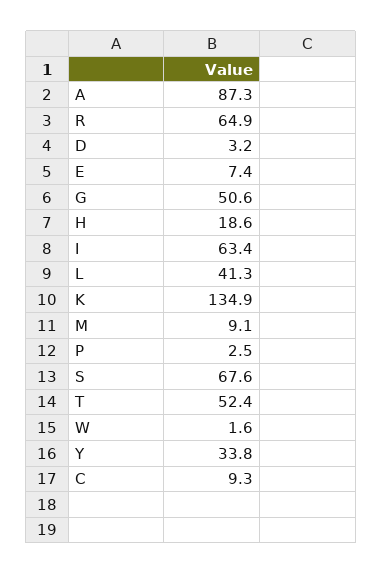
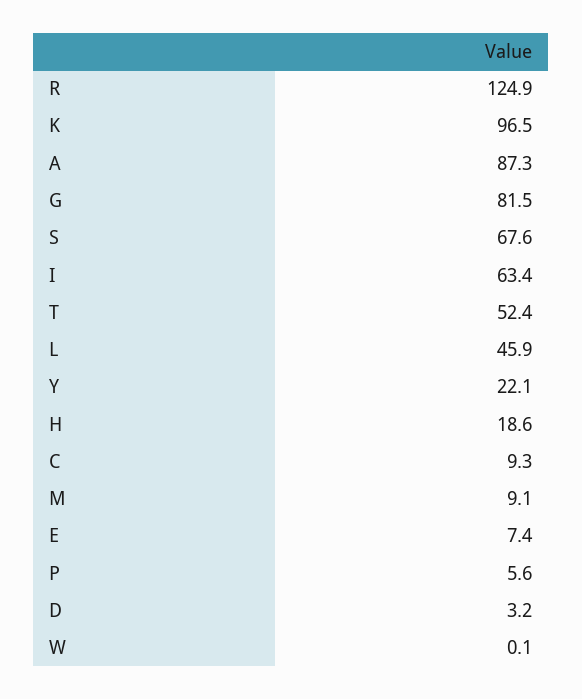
  {
    "A": 87.3,
-   "R": 64.9,
+   "R": 124.9,
    "D": 3.2,
    "E": 7.4,
-   "G": 50.6,
+   "G": 81.5,
    "H": 18.6,
    "I": 63.4,
-   "L": 41.3,
+   "L": 45.9,
-   "K": 134.9,
+   "K": 96.5,
    "M": 9.1,
-   "P": 2.5,
+   "P": 5.6,
    "S": 67.6,
    "T": 52.4,
-   "W": 1.6,
+   "W": 0.1,
-   "Y": 33.8,
+   "Y": 22.1,
    "C": 9.3
  }

